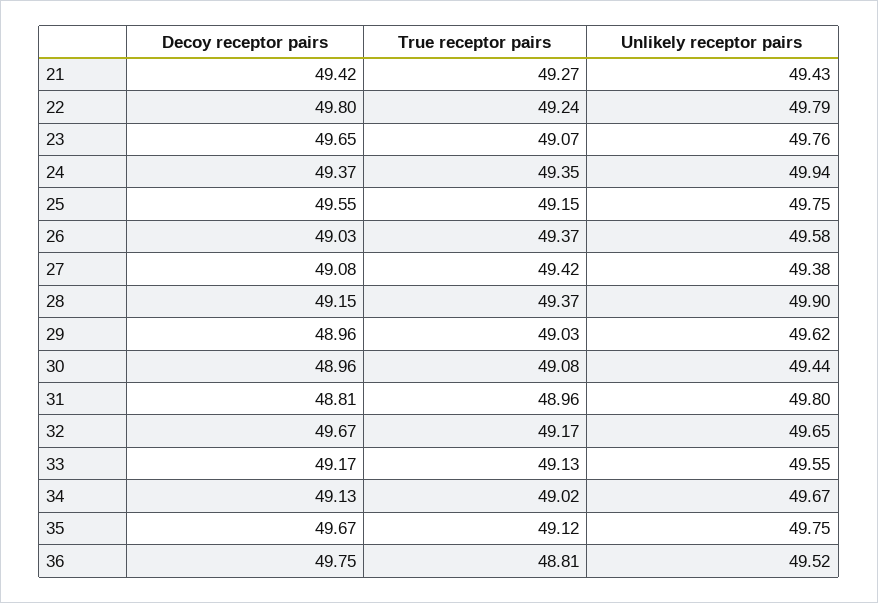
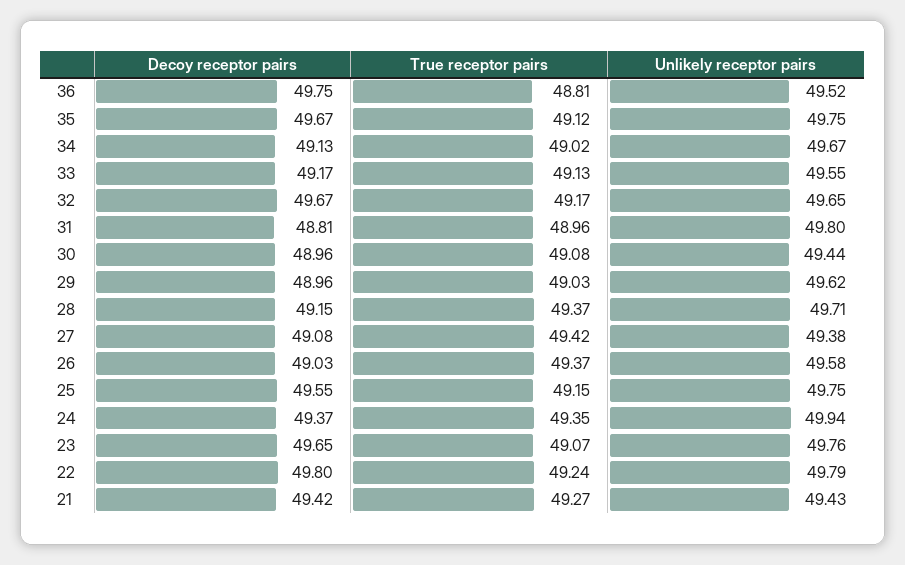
  {
    "Decoy receptor pairs": {
      "21": 49.42,
      "22": 49.8,
      "23": 49.65,
      "24": 49.37,
      "25": 49.55,
      "26": 49.03,
      "27": 49.08,
      "28": 49.15,
      "29": 48.96,
      "30": 48.96,
      "31": 48.81,
      "32": 49.67,
      "33": 49.17,
      "34": 49.13,
      "35": 49.67,
      "36": 49.75
    },
    "True receptor pairs": {
      "21": 49.27,
      "22": 49.24,
      "23": 49.07,
      "24": 49.35,
      "25": 49.15,
      "26": 49.37,
      "27": 49.42,
      "28": 49.37,
      "29": 49.03,
      "30": 49.08,
      "31": 48.96,
      "32": 49.17,
      "33": 49.13,
      "34": 49.02,
      "35": 49.12,
      "36": 48.81
    },
    "Unlikely receptor pairs": {
      "21": 49.43,
      "22": 49.79,
      "23": 49.76,
      "24": 49.94,
      "25": 49.75,
      "26": 49.58,
      "27": 49.38,
-     "28": 49.9,
+     "28": 49.71,
      "29": 49.62,
      "30": 49.44,
      "31": 49.8,
      "32": 49.65,
      "33": 49.55,
      "34": 49.67,
      "35": 49.75,
      "36": 49.52
    }
  }

